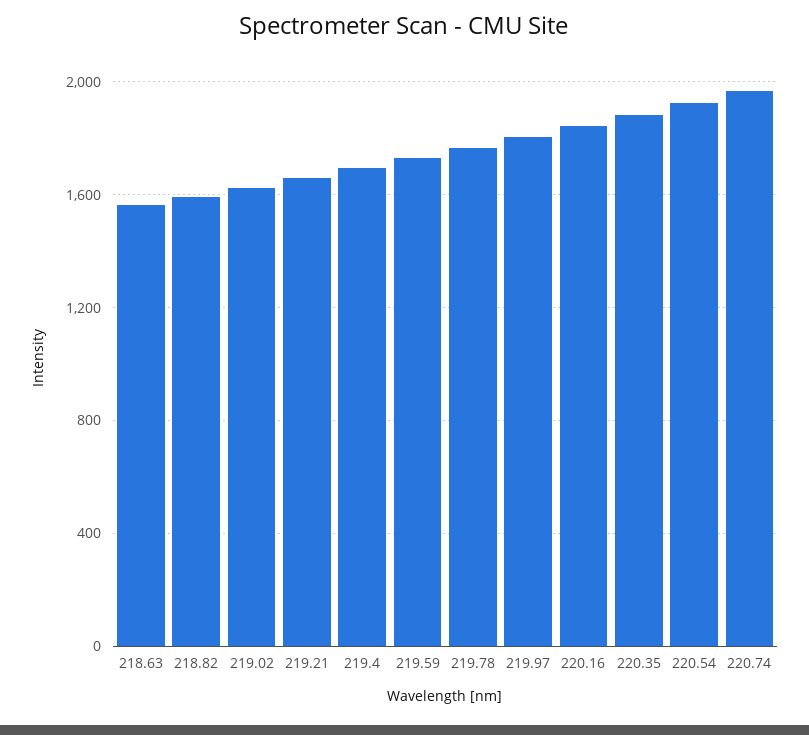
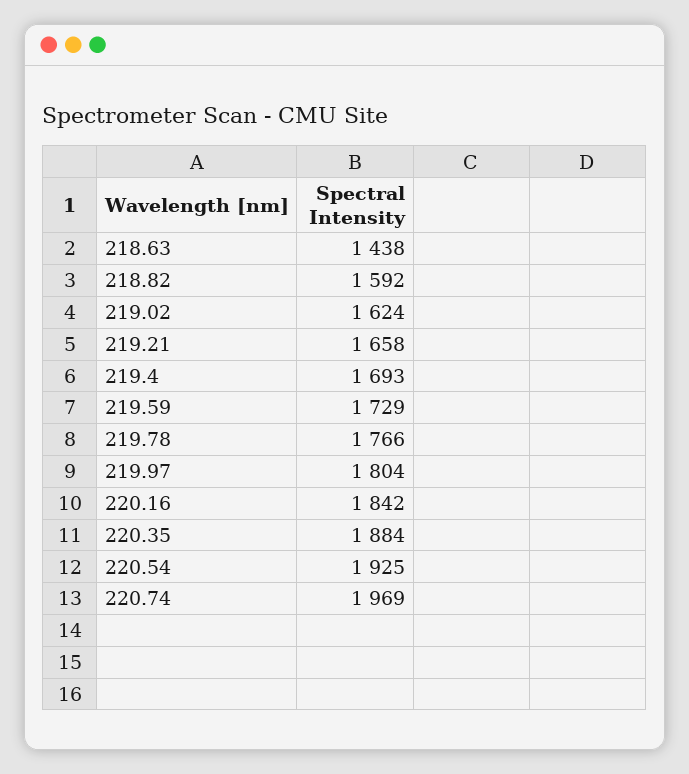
  {
-   "218.63": 1550,
+   "218.63": 1438,
    "218.82": 1592,
    "219.02": 1624,
    "219.21": 1658,
    "219.4": 1693,
    "219.59": 1729,
    "219.78": 1766,
    "219.97": 1804,
    "220.16": 1842,
    "220.35": 1884,
    "220.54": 1925,
    "220.74": 1969
  }

